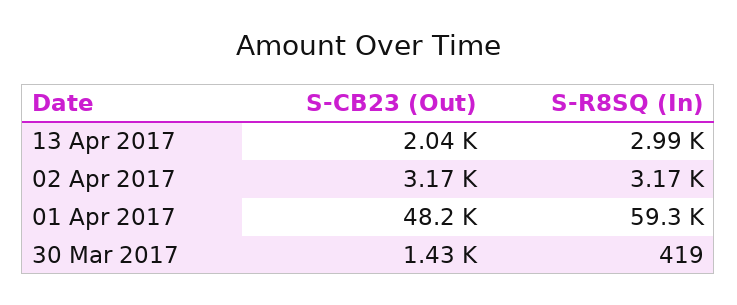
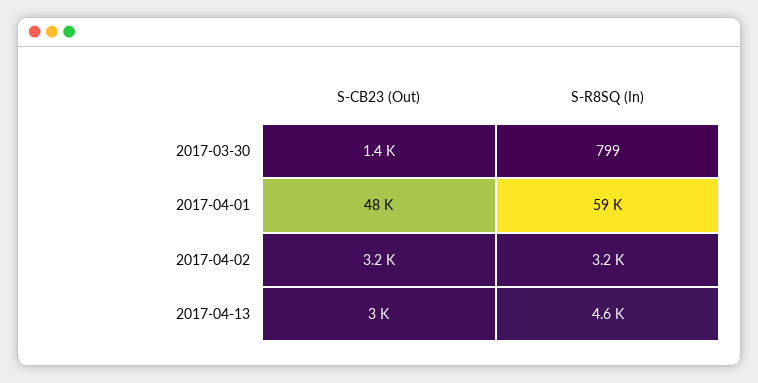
  {
    "S-CB23 (Out)": {
-     "13 Apr 2017": 2040,
+     "13 Apr 2017": 3000,
      "02 Apr 2017": 3170,
      "01 Apr 2017": 48200,
      "30 Mar 2017": 1430
    },
    "S-R8SQ (In)": {
-     "13 Apr 2017": 2990,
+     "13 Apr 2017": 4600,
      "02 Apr 2017": 3170,
      "01 Apr 2017": 59300,
-     "30 Mar 2017": 419
+     "30 Mar 2017": 799
    }
  }

